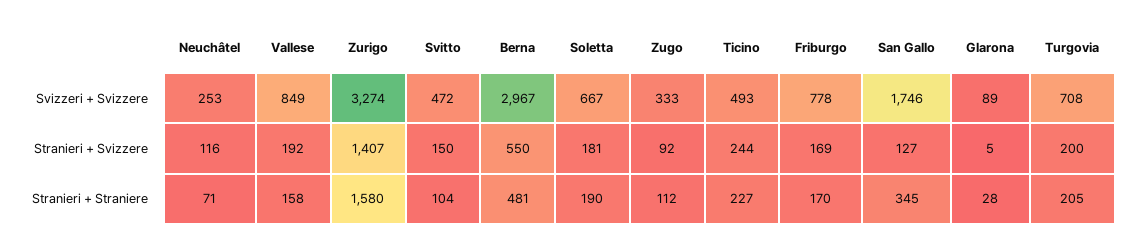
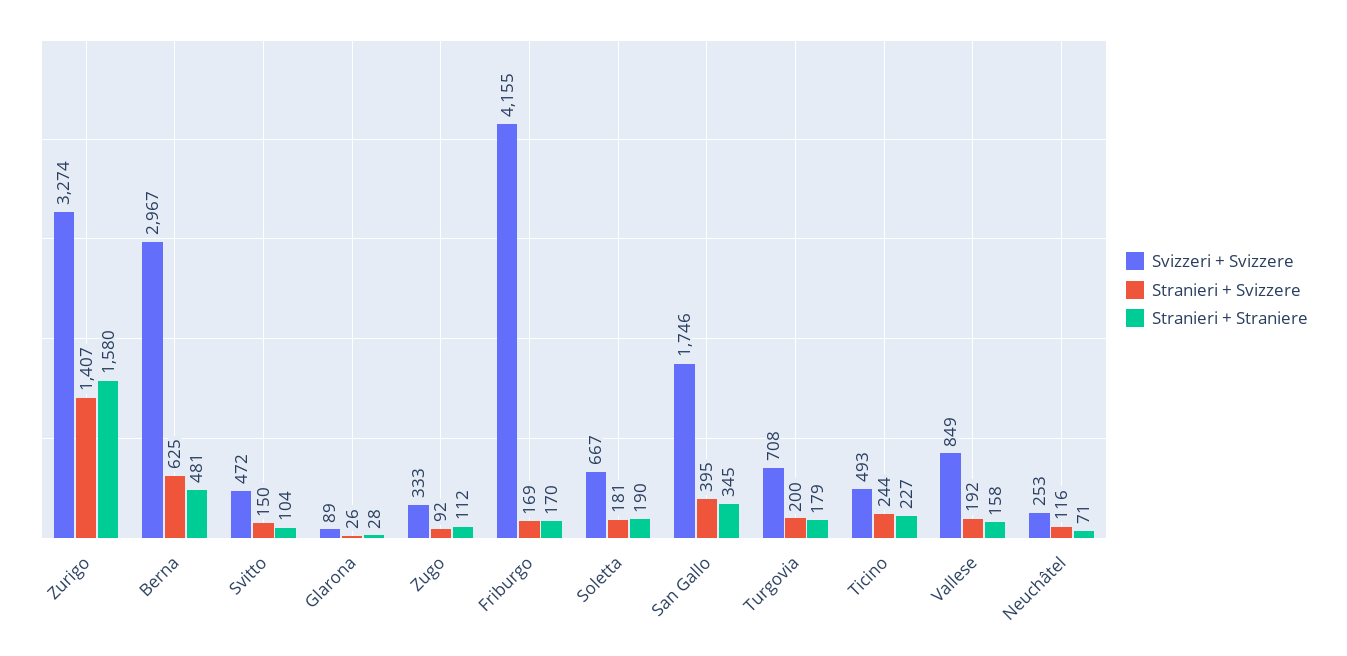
  {
    "Svizzeri + Svizzere": {
      "Neuchâtel": 253,
      "Vallese": 849,
      "Zurigo": 3274,
      "Svitto": 472,
      "Berna": 2967,
      "Soletta": 667,
      "Zugo": 333,
      "Ticino": 493,
-     "Friburgo": 778,
+     "Friburgo": 4155,
      "San Gallo": 1746,
      "Glarona": 89,
      "Turgovia": 708
    },
    "Stranieri + Svizzere": {
      "Neuchâtel": 116,
      "Vallese": 192,
      "Zurigo": 1407,
      "Svitto": 150,
-     "Berna": 550,
+     "Berna": 625,
      "Soletta": 181,
      "Zugo": 92,
      "Ticino": 244,
      "Friburgo": 169,
-     "San Gallo": 127,
+     "San Gallo": 395,
-     "Glarona": 5,
+     "Glarona": 26,
      "Turgovia": 200
    },
    "Stranieri + Straniere": {
      "Neuchâtel": 71,
      "Vallese": 158,
      "Zurigo": 1580,
      "Svitto": 104,
      "Berna": 481,
      "Soletta": 190,
      "Zugo": 112,
      "Ticino": 227,
      "Friburgo": 170,
      "San Gallo": 345,
      "Glarona": 28,
-     "Turgovia": 205
+     "Turgovia": 179
    }
  }

